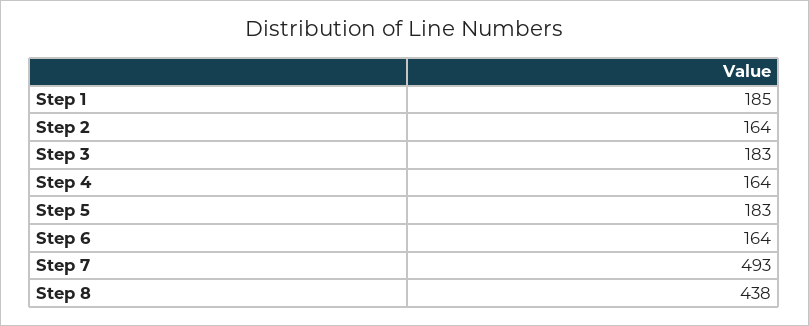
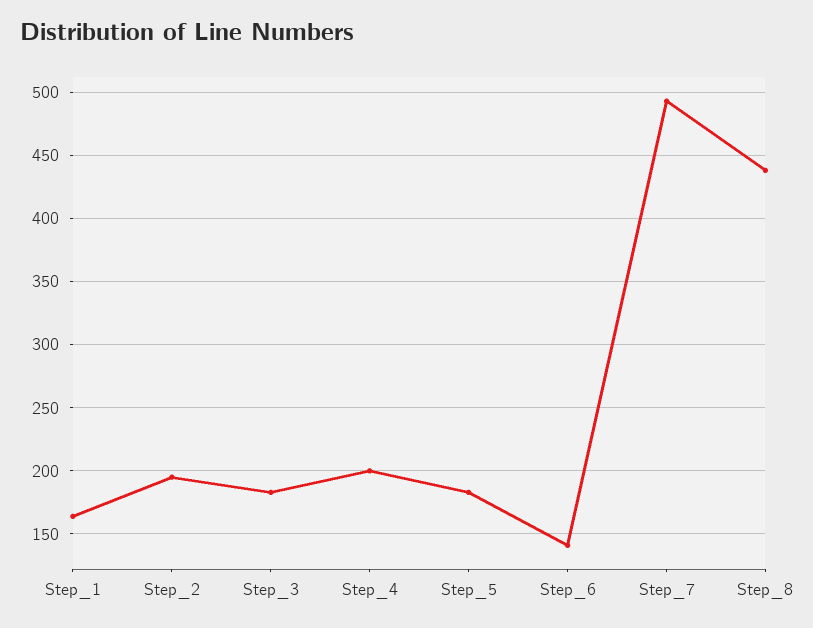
  {
-   "Step 1": 185,
+   "Step 1": 165,
-   "Step 2": 164,
+   "Step 2": 195,
    "Step 3": 183,
-   "Step 4": 164,
+   "Step 4": 200,
    "Step 5": 183,
-   "Step 6": 164,
+   "Step 6": 140,
    "Step 7": 493,
    "Step 8": 438
  }

